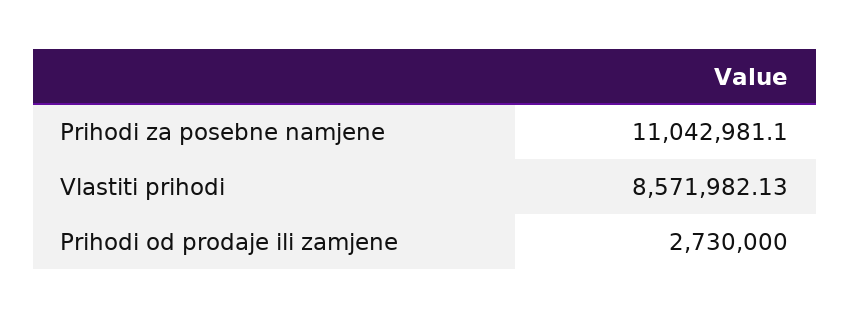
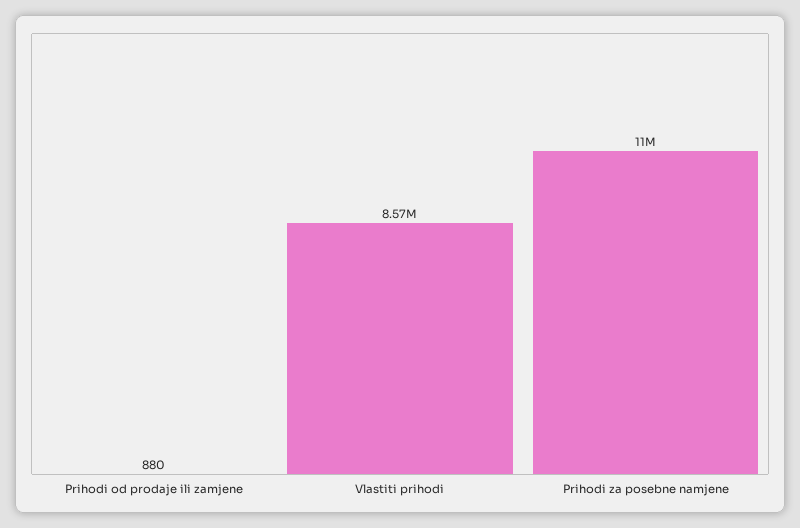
  {
    "Prihodi za posebne namjene": 11042981.1,
    "Vlastiti prihodi": 8571982.13,
-   "Prihodi od prodaje ili zamjene": 2730000
+   "Prihodi od prodaje ili zamjene": 880
  }

